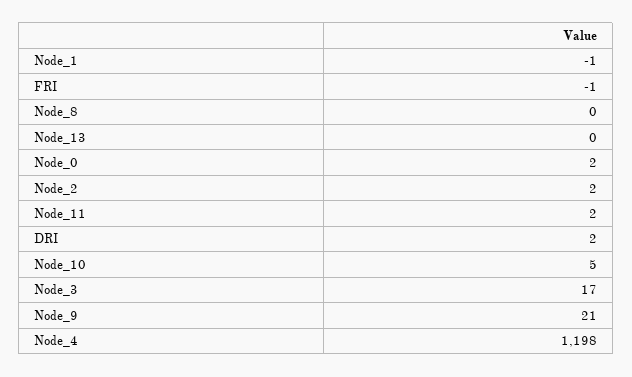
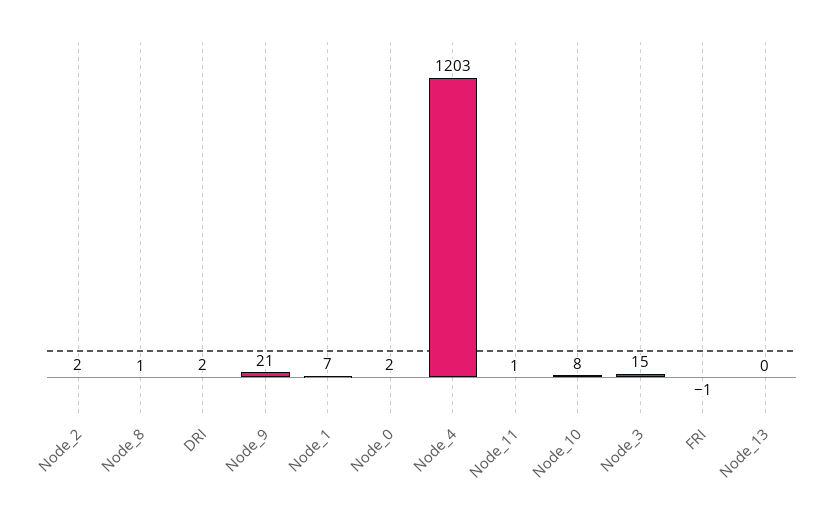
  {
-   "Node_1": -1,
+   "Node_1": 7,
    "FRI": -1,
-   "Node_8": 0,
+   "Node_8": 1,
    "Node_13": 0,
    "Node_0": 2,
    "Node_2": 2,
-   "Node_11": 2,
+   "Node_11": 1,
    "DRI": 2,
-   "Node_10": 5,
+   "Node_10": 8,
-   "Node_3": 17,
+   "Node_3": 15,
    "Node_9": 21,
-   "Node_4": 1198
+   "Node_4": 1203
  }

